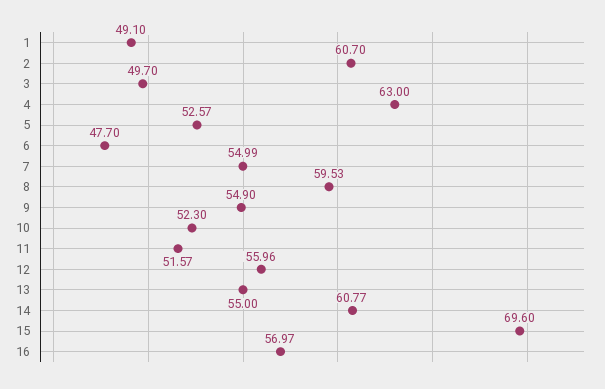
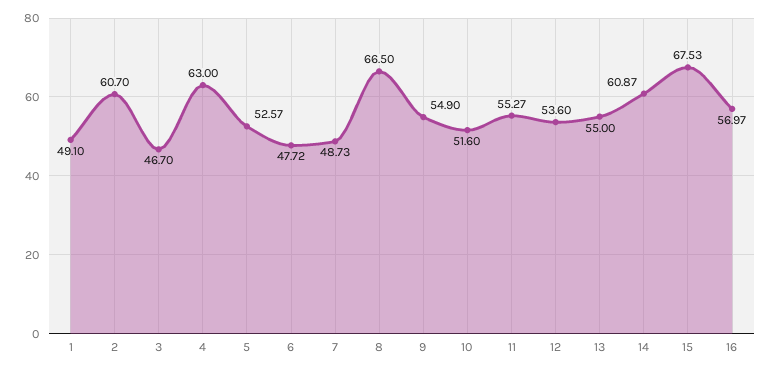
  {
    "1": 49.1,
    "2": 60.7,
-   "3": 49.7,
+   "3": 46.7,
    "4": 63,
    "5": 52.57,
-   "6": 47.7,
+   "6": 47.72,
-   "7": 54.99,
+   "7": 48.73,
-   "8": 59.53,
+   "8": 66.5,
    "9": 54.9,
-   "10": 52.3,
+   "10": 51.6,
-   "11": 51.57,
+   "11": 55.27,
-   "12": 55.96,
+   "12": 53.6,
    "13": 55,
-   "14": 60.77,
+   "14": 60.87,
-   "15": 69.6,
+   "15": 67.53,
    "16": 56.97
  }

